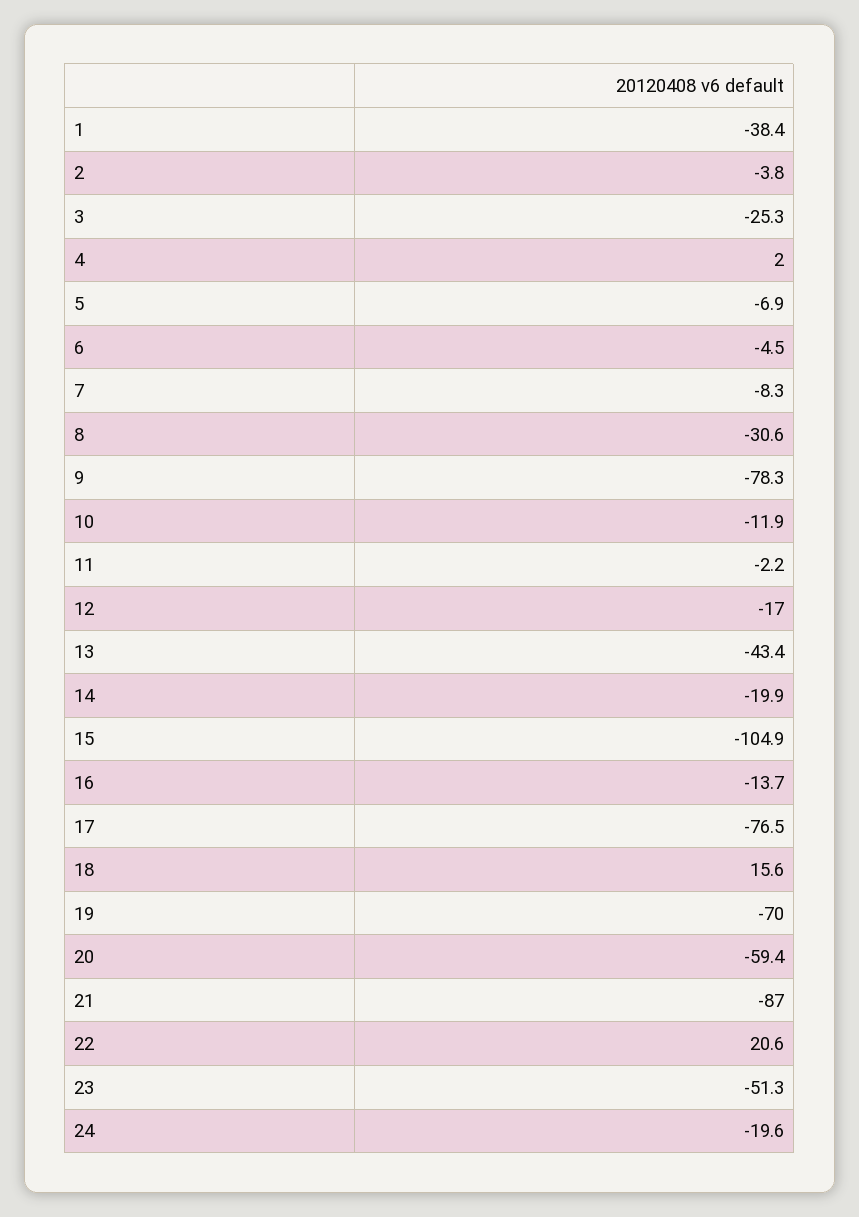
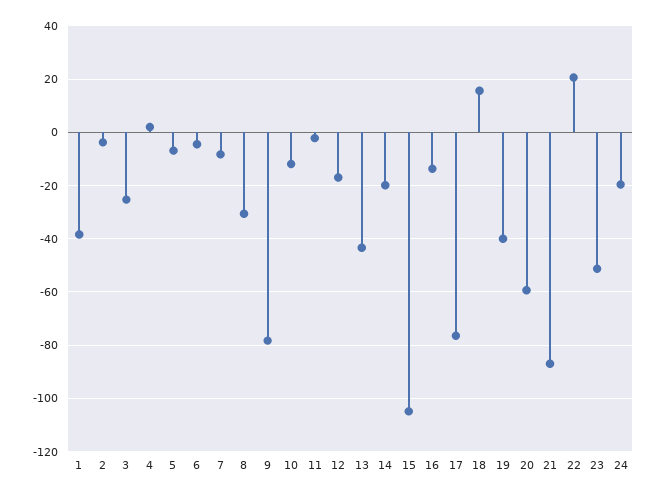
  {
    "1": -38.4,
    "2": -3.8,
    "3": -25.3,
    "4": 2,
    "5": -6.9,
    "6": -4.5,
    "7": -8.3,
    "8": -30.6,
    "9": -78.3,
    "10": -11.9,
    "11": -2.2,
    "12": -17,
    "13": -43.4,
    "14": -19.9,
    "15": -104.9,
    "16": -13.7,
    "17": -76.5,
    "18": 15.6,
-   "19": -70,
+   "19": -40,
    "20": -59.4,
    "21": -87,
    "22": 20.6,
    "23": -51.3,
    "24": -19.6
  }

